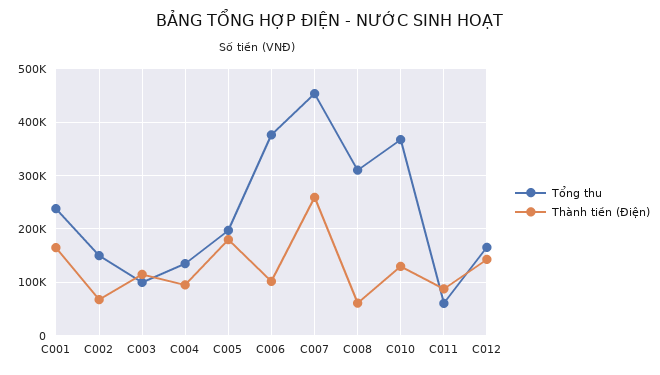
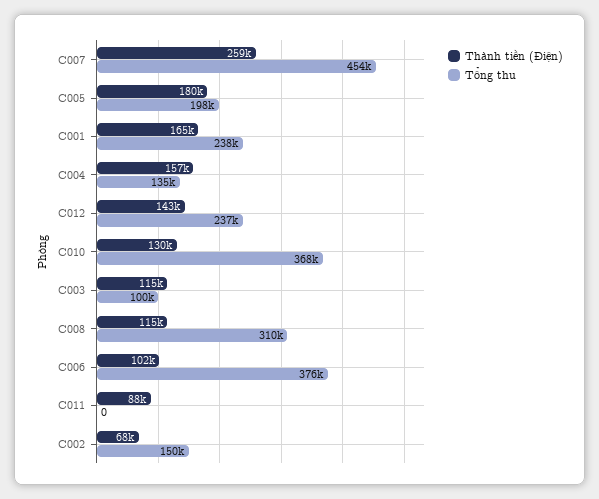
  {
    "Tổng thu": {
      "C001": 238000,
      "C002": 150000,
      "C003": 100000,
      "C004": 135000,
      "C005": 198000,
      "C006": 376000,
      "C007": 454000,
      "C008": 310000,
      "C010": 368000,
-     "C011": 60000,
+     "C011": 0,
-     "C012": 160000
+     "C012": 237000
    },
    "Thành tiền (Điện)": {
      "C001": 165000,
      "C002": 68000,
      "C003": 115000,
-     "C004": 100000,
+     "C004": 157000,
      "C005": 180000,
      "C006": 102000,
      "C007": 259000,
-     "C008": 60000,
+     "C008": 115000,
      "C010": 130000,
      "C011": 88000,
      "C012": 143000
    }
  }

